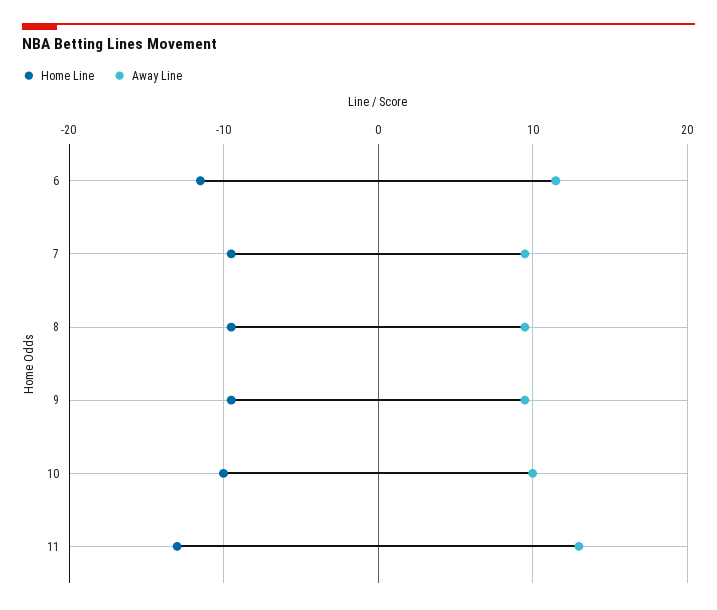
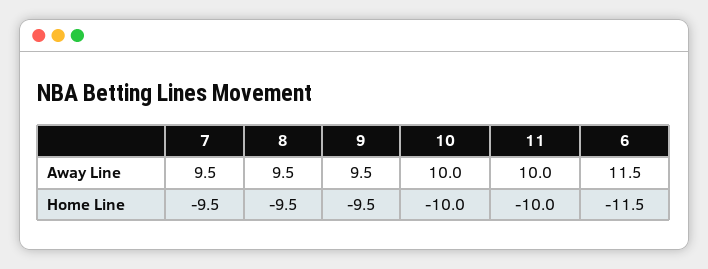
  {
    "Home Line": {
      "6": -11.5,
      "7": -9.5,
      "8": -9.5,
      "9": -9.5,
      "10": -10,
-     "11": -13
+     "11": -10
    },
    "Away Line": {
      "6": 11.5,
      "7": 9.5,
      "8": 9.5,
      "9": 9.5,
      "10": 10,
-     "11": 13
+     "11": 10
    }
  }

